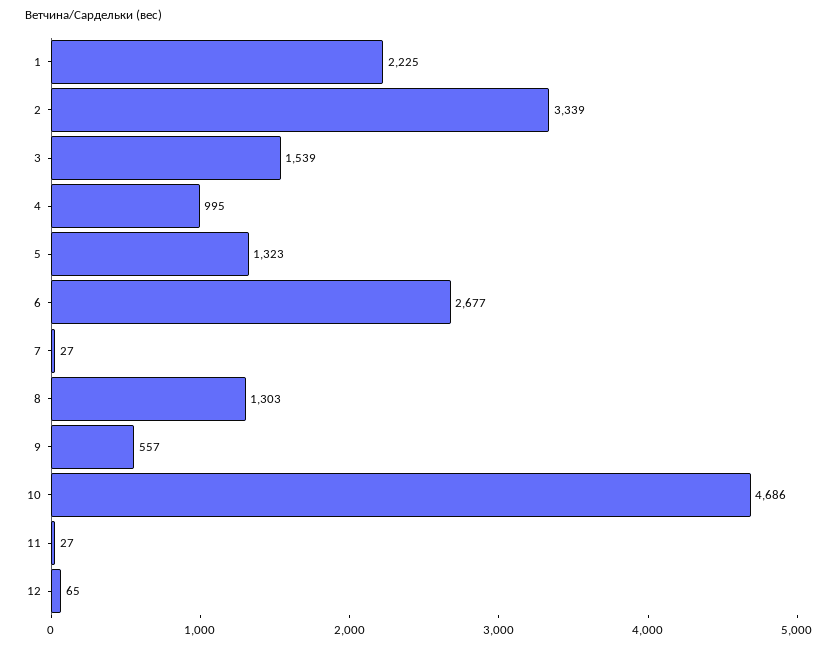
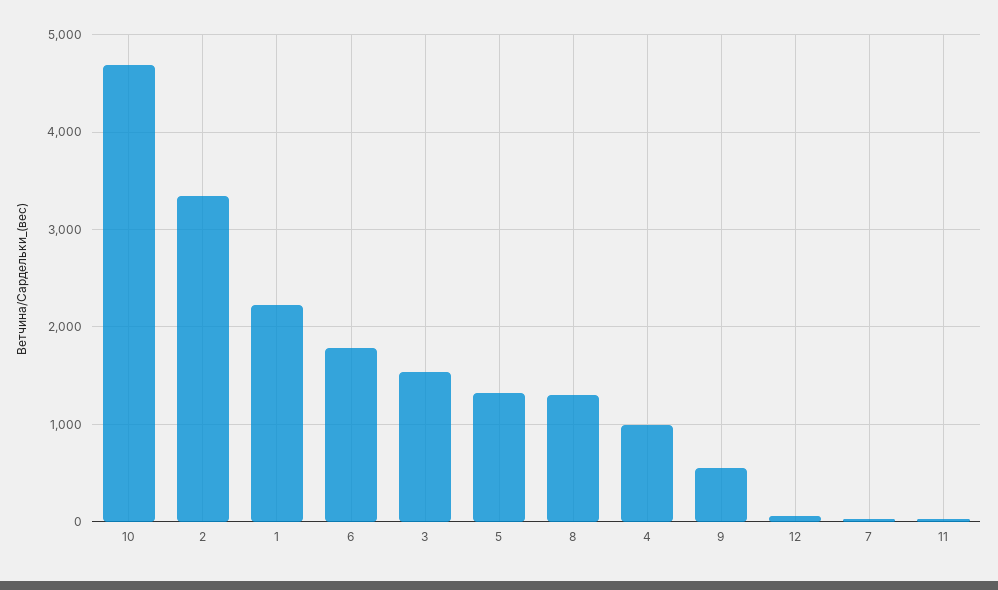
  {
    "1": 2225,
    "2": 3339,
    "3": 1539,
    "4": 995,
    "5": 1323,
-   "6": 2677,
+   "6": 1800,
    "7": 27,
    "8": 1303,
    "9": 557,
    "10": 4686,
    "11": 27,
    "12": 65
  }

